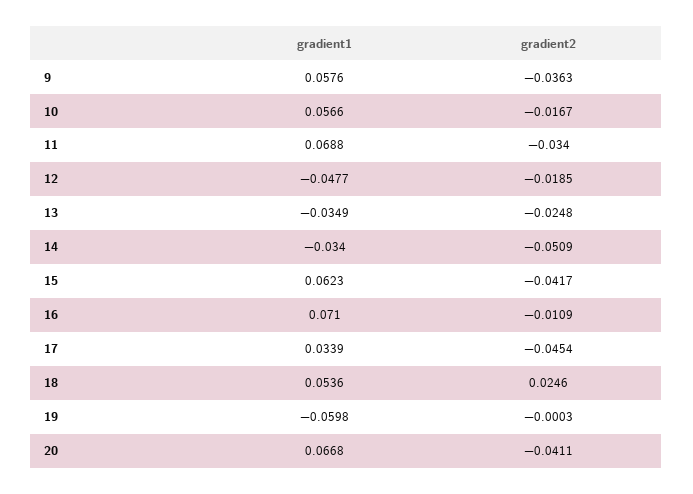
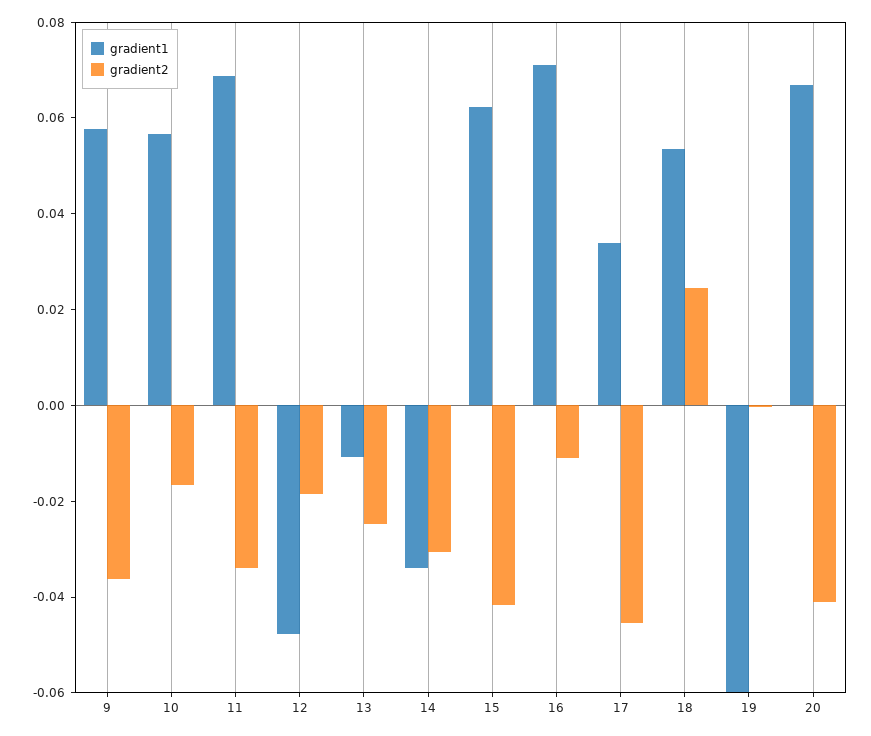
  {
    "gradient1": {
      "9": 0.0576,
      "10": 0.0566,
      "11": 0.0688,
      "12": -0.0477,
-     "13": -0.0349,
+     "13": -0.01,
      "14": -0.034,
      "15": 0.0623,
      "16": 0.071,
      "17": 0.0339,
      "18": 0.0536,
      "19": -0.0598,
      "20": 0.0668
    },
    "gradient2": {
      "9": -0.0363,
      "10": -0.0167,
      "11": -0.034,
      "12": -0.0185,
      "13": -0.0248,
-     "14": -0.0509,
+     "14": -0.03,
      "15": -0.0417,
      "16": -0.0109,
      "17": -0.0454,
      "18": 0.0246,
      "19": -0.0003,
      "20": -0.0411
    }
  }

